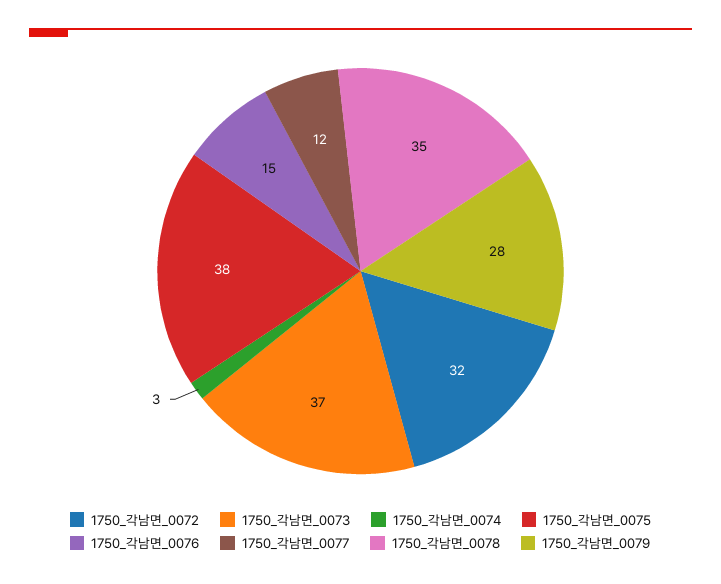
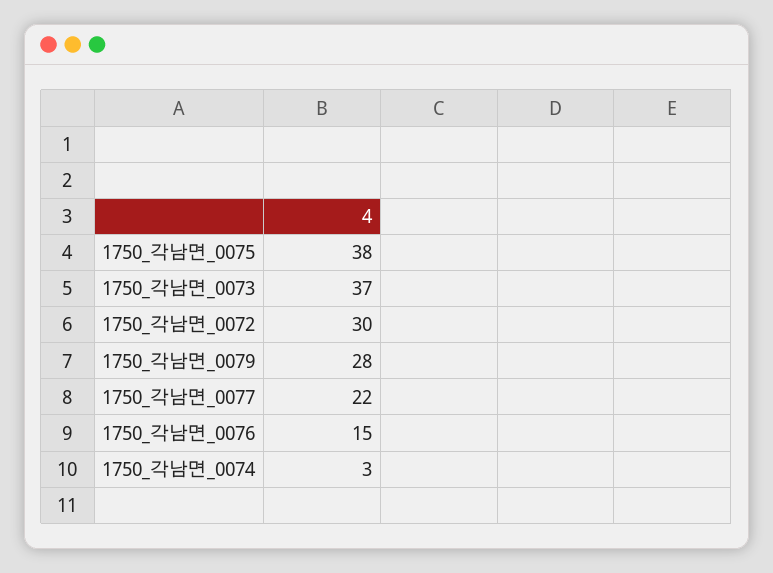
  {
-   "1750_각남면_0072": 32,
+   "1750_각남면_0072": 30,
    "1750_각남면_0073": 37,
    "1750_각남면_0074": 3,
    "1750_각남면_0075": 38,
    "1750_각남면_0076": 15,
-   "1750_각남면_0077": 12,
+   "1750_각남면_0077": 22,
-   "1750_각남면_0078": 35,
    "1750_각남면_0079": 28
  }

